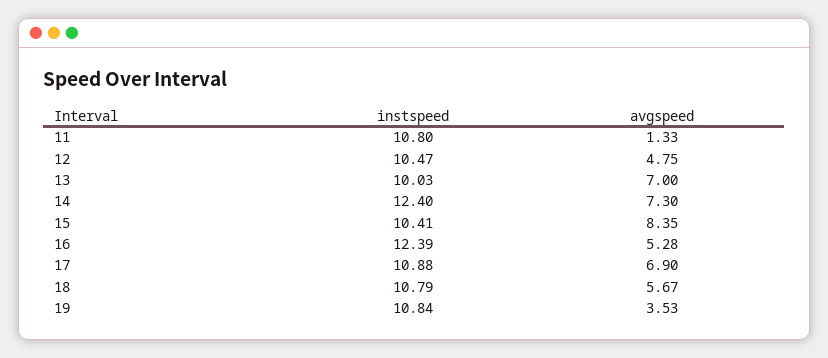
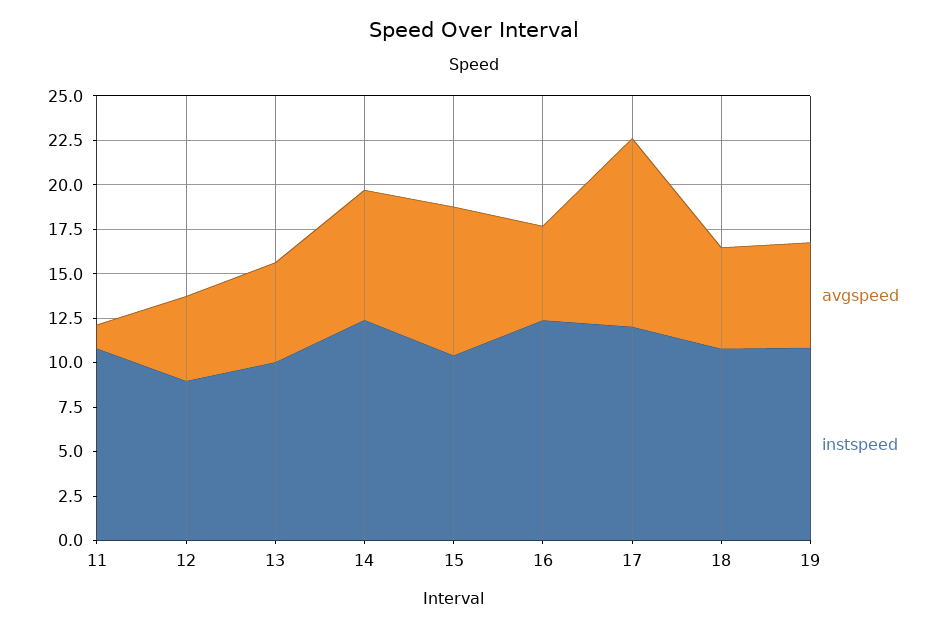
  {
    "instspeed": {
      "11": 10.8,
-     "12": 10.47,
+     "12": 9,
      "13": 10.03,
      "14": 12.4,
      "15": 10.41,
      "16": 12.39,
-     "17": 10.88,
+     "17": 12,
      "18": 10.79,
      "19": 10.84
    },
    "avgspeed": {
      "11": 1.33,
      "12": 4.75,
-     "13": 7,
+     "13": 5.5,
      "14": 7.3,
      "15": 8.35,
      "16": 5.28,
-     "17": 6.9,
+     "17": 10.5,
      "18": 5.67,
-     "19": 3.53
+     "19": 6
    }
  }

